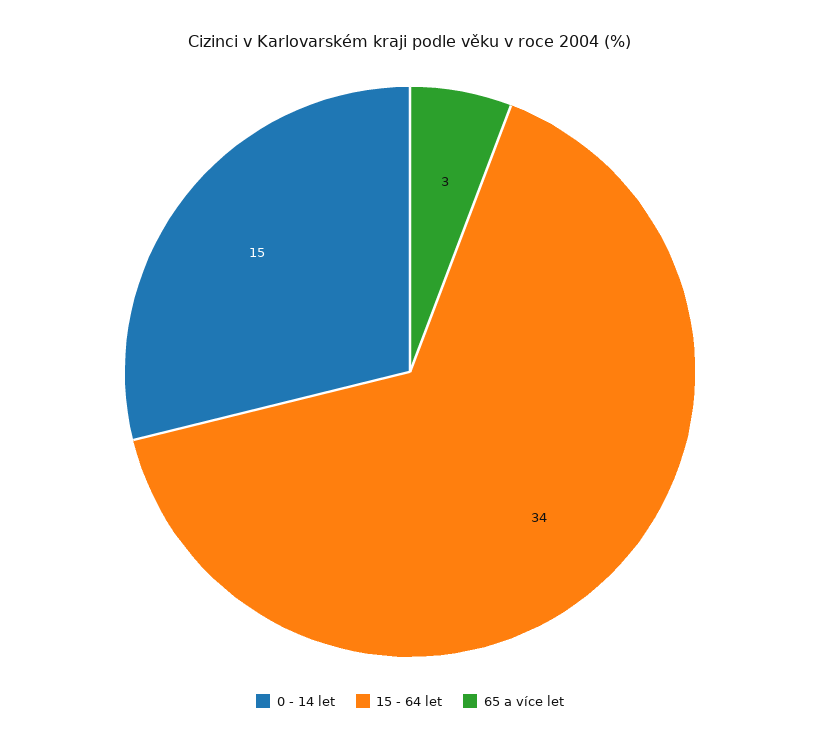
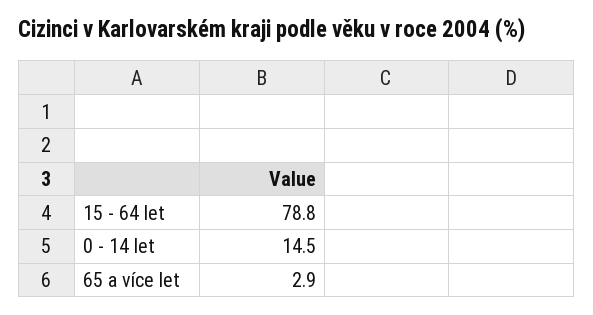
  {
    "0 - 14 let": 14.5,
-   "15 - 64 let": 34,
+   "15 - 64 let": 78.8,
    "65 a více let": 2.9
  }

